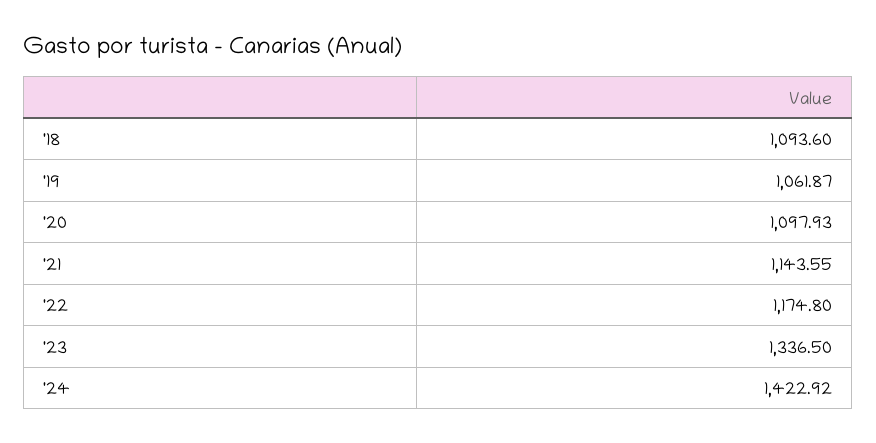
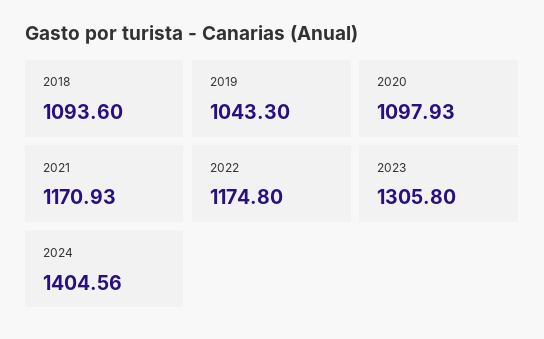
  {
    "'18": 1093.6,
-   "'19": 1061.87,
+   "'19": 1043.3,
    "'20": 1097.93,
-   "'21": 1143.55,
+   "'21": 1170.93,
    "'22": 1174.8,
-   "'23": 1336.5,
+   "'23": 1305.8,
-   "'24": 1422.92
+   "'24": 1404.56
  }

